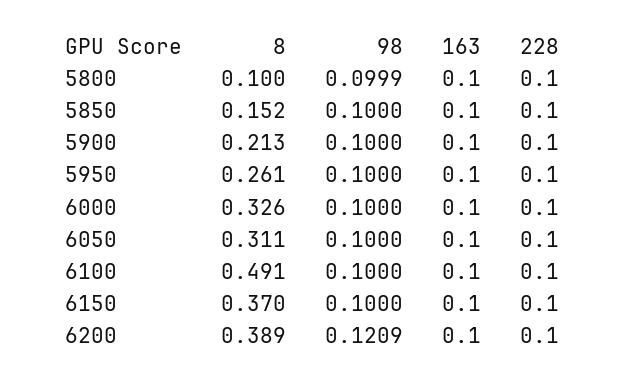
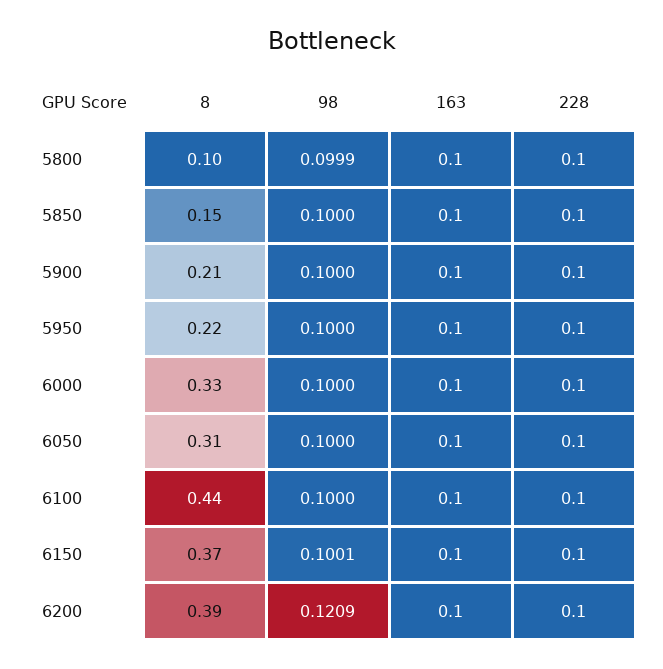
  {
    "8": {
      "5800": 0.1,
      "5850": 0.152,
      "5900": 0.213,
-     "5950": 0.261,
+     "5950": 0.22,
      "6000": 0.326,
      "6050": 0.311,
-     "6100": 0.491,
+     "6100": 0.44,
      "6150": 0.37,
      "6200": 0.389
    },
    "98": {
      "5800": 0.0999,
      "5850": 0.1,
      "5900": 0.1,
      "5950": 0.1,
      "6000": 0.1,
      "6050": 0.1,
      "6100": 0.1,
-     "6150": 0.1,
+     "6150": 0.1001,
      "6200": 0.1209
    },
    "163": {
      "5800": 0.1,
      "5850": 0.1,
      "5900": 0.1,
      "5950": 0.1,
      "6000": 0.1,
      "6050": 0.1,
      "6100": 0.1,
      "6150": 0.1,
      "6200": 0.1
    },
    "228": {
      "5800": 0.1,
      "5850": 0.1,
      "5900": 0.1,
      "5950": 0.1,
      "6000": 0.1,
      "6050": 0.1,
      "6100": 0.1,
      "6150": 0.1,
      "6200": 0.1
    }
  }

